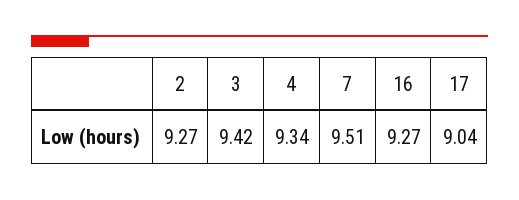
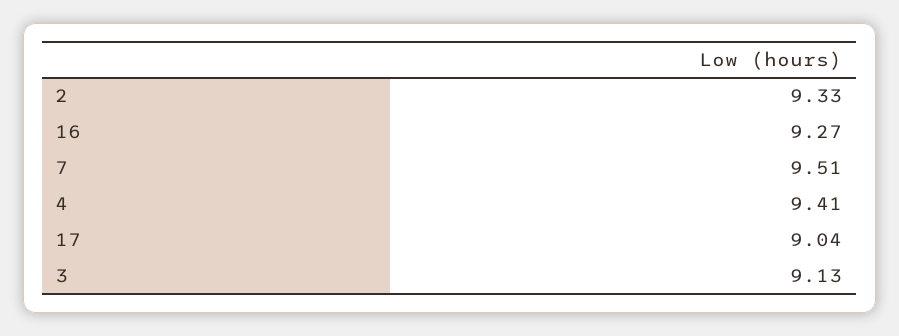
  {
-   "2": 9.27,
+   "2": 9.33,
-   "3": 9.42,
+   "3": 9.13,
-   "4": 9.34,
+   "4": 9.41,
    "7": 9.51,
    "16": 9.27,
    "17": 9.04
  }

